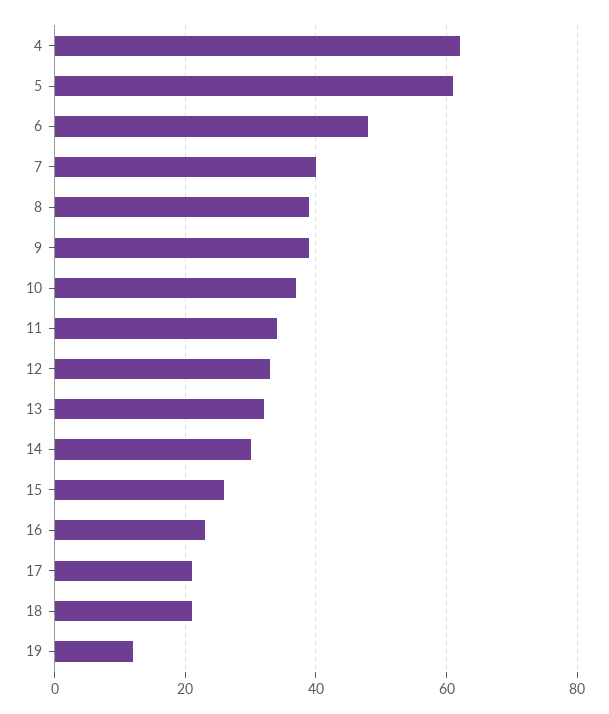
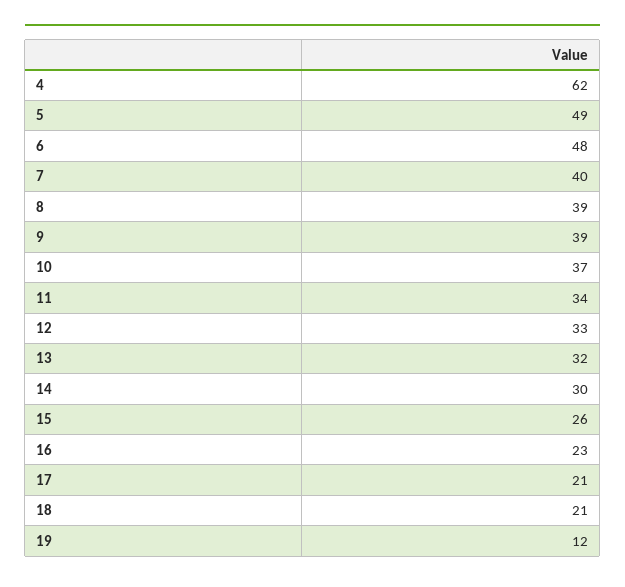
  {
    "4": 62,
-   "5": 60,
+   "5": 49,
    "6": 48,
    "7": 40,
    "8": 39,
    "9": 39,
    "10": 37,
    "11": 34,
    "12": 33,
    "13": 32,
    "14": 30,
    "15": 26,
    "16": 23,
    "17": 21,
    "18": 21,
    "19": 12
  }

